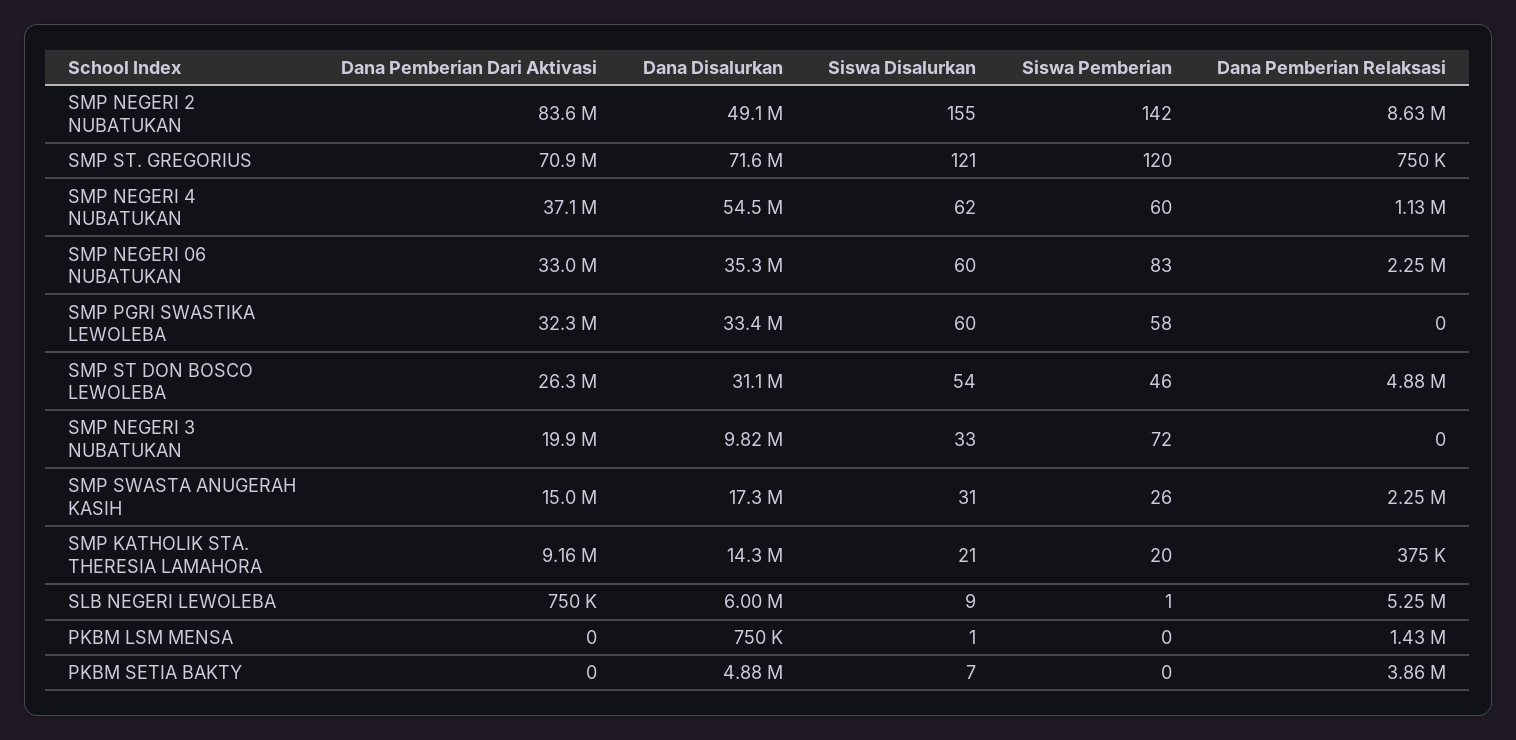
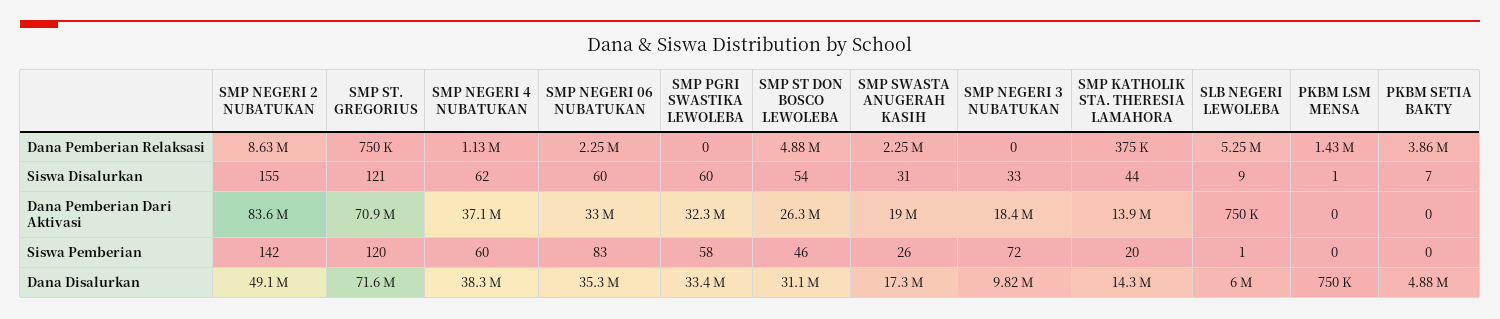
  {
    "Dana Pemberian Dari Aktivasi": {
      "SMP NEGERI 2 NUBATUKAN": 83600000,
      "SMP ST. GREGORIUS": 70900000,
      "SMP NEGERI 4 NUBATUKAN": 37100000,
      "SMP NEGERI 06 NUBATUKAN": 33000000,
      "SMP PGRI SWASTIKA LEWOLEBA": 32300000,
      "SMP ST DON BOSCO LEWOLEBA": 26300000,
-     "SMP NEGERI 3 NUBATUKAN": 19900000,
+     "SMP NEGERI 3 NUBATUKAN": 18400000,
-     "SMP SWASTA ANUGERAH KASIH": 15000000,
+     "SMP SWASTA ANUGERAH KASIH": 19000000,
-     "SMP KATHOLIK STA. THERESIA LAMAHORA": 9160000,
+     "SMP KATHOLIK STA. THERESIA LAMAHORA": 13900000,
      "SLB NEGERI LEWOLEBA": 750000,
      "PKBM LSM MENSA": 0,
      "PKBM SETIA BAKTY": 0
    },
    "Dana Disalurkan": {
      "SMP NEGERI 2 NUBATUKAN": 49100000,
      "SMP ST. GREGORIUS": 71600000,
-     "SMP NEGERI 4 NUBATUKAN": 54500000,
+     "SMP NEGERI 4 NUBATUKAN": 38300000,
      "SMP NEGERI 06 NUBATUKAN": 35300000,
      "SMP PGRI SWASTIKA LEWOLEBA": 33400000,
      "SMP ST DON BOSCO LEWOLEBA": 31100000,
      "SMP NEGERI 3 NUBATUKAN": 9820000,
      "SMP SWASTA ANUGERAH KASIH": 17300000,
      "SMP KATHOLIK STA. THERESIA LAMAHORA": 14300000,
      "SLB NEGERI LEWOLEBA": 6000000,
      "PKBM LSM MENSA": 750000,
      "PKBM SETIA BAKTY": 4880000
    },
    "Siswa Disalurkan": {
      "SMP NEGERI 2 NUBATUKAN": 155,
      "SMP ST. GREGORIUS": 121,
      "SMP NEGERI 4 NUBATUKAN": 62,
      "SMP NEGERI 06 NUBATUKAN": 60,
      "SMP PGRI SWASTIKA LEWOLEBA": 60,
      "SMP ST DON BOSCO LEWOLEBA": 54,
      "SMP NEGERI 3 NUBATUKAN": 33,
      "SMP SWASTA ANUGERAH KASIH": 31,
-     "SMP KATHOLIK STA. THERESIA LAMAHORA": 21,
+     "SMP KATHOLIK STA. THERESIA LAMAHORA": 44,
      "SLB NEGERI LEWOLEBA": 9,
      "PKBM LSM MENSA": 1,
      "PKBM SETIA BAKTY": 7
    },
    "Siswa Pemberian": {
      "SMP NEGERI 2 NUBATUKAN": 142,
      "SMP ST. GREGORIUS": 120,
      "SMP NEGERI 4 NUBATUKAN": 60,
      "SMP NEGERI 06 NUBATUKAN": 83,
      "SMP PGRI SWASTIKA LEWOLEBA": 58,
      "SMP ST DON BOSCO LEWOLEBA": 46,
      "SMP NEGERI 3 NUBATUKAN": 72,
      "SMP SWASTA ANUGERAH KASIH": 26,
      "SMP KATHOLIK STA. THERESIA LAMAHORA": 20,
      "SLB NEGERI LEWOLEBA": 1,
      "PKBM LSM MENSA": 0,
      "PKBM SETIA BAKTY": 0
    },
    "Dana Pemberian Relaksasi": {
      "SMP NEGERI 2 NUBATUKAN": 8630000,
      "SMP ST. GREGORIUS": 750000,
      "SMP NEGERI 4 NUBATUKAN": 1130000,
      "SMP NEGERI 06 NUBATUKAN": 2250000,
      "SMP PGRI SWASTIKA LEWOLEBA": 0,
      "SMP ST DON BOSCO LEWOLEBA": 4880000,
      "SMP NEGERI 3 NUBATUKAN": 0,
      "SMP SWASTA ANUGERAH KASIH": 2250000,
      "SMP KATHOLIK STA. THERESIA LAMAHORA": 375000,
      "SLB NEGERI LEWOLEBA": 5250000,
      "PKBM LSM MENSA": 1430000,
      "PKBM SETIA BAKTY": 3860000
    }
  }

